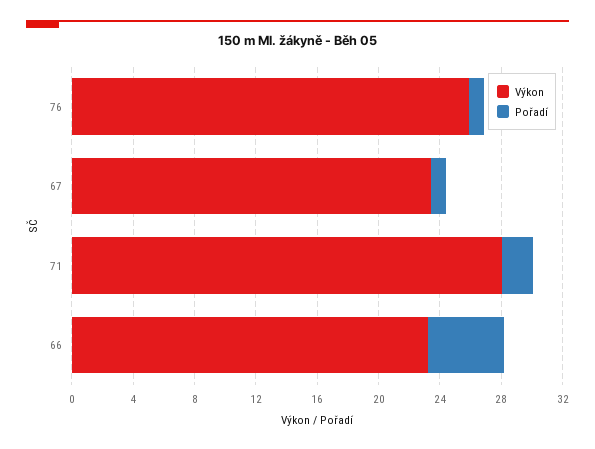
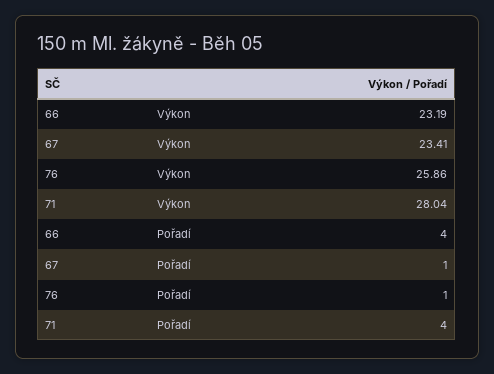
  {
    "Výkon": {
      "76": 25.86,
      "67": 23.41,
      "71": 28.04,
      "66": 23.19
    },
    "Pořadí": {
      "76": 1,
      "67": 1,
-     "71": 2,
+     "71": 4,
-     "66": 5
+     "66": 4
    }
  }

